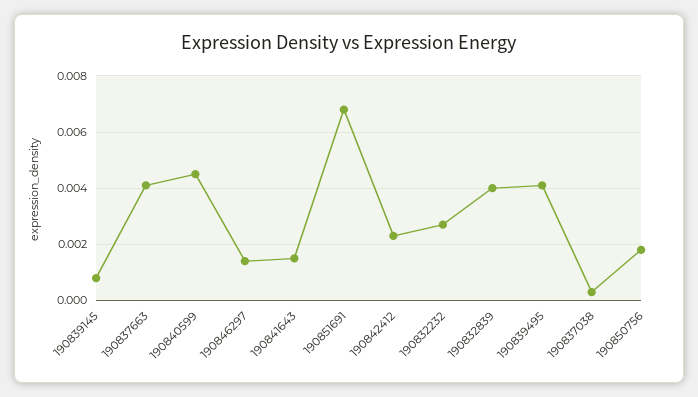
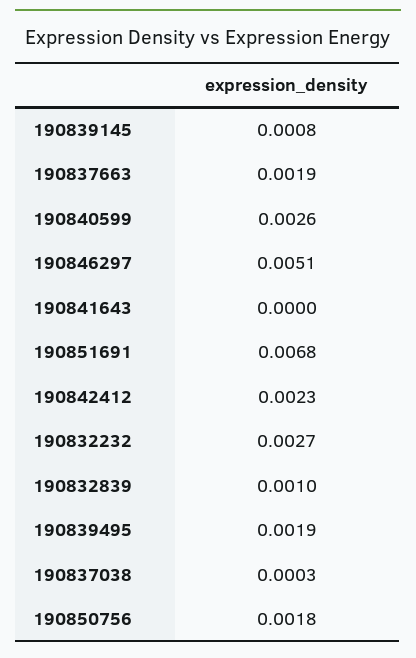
  {
    "190839145": 0.0008,
-   "190837663": 0.004,
+   "190837663": 0.0019,
-   "190840599": 0.0045,
+   "190840599": 0.0026,
-   "190846297": 0.0015,
+   "190846297": 0.0051,
-   "190841643": 0.0015,
+   "190841643": 0,
    "190851691": 0.0068,
    "190842412": 0.0023,
    "190832232": 0.0027,
-   "190832839": 0.004,
+   "190832839": 0.001,
-   "190839495": 0.004,
+   "190839495": 0.0019,
    "190837038": 0.0003,
    "190850756": 0.0018
  }

